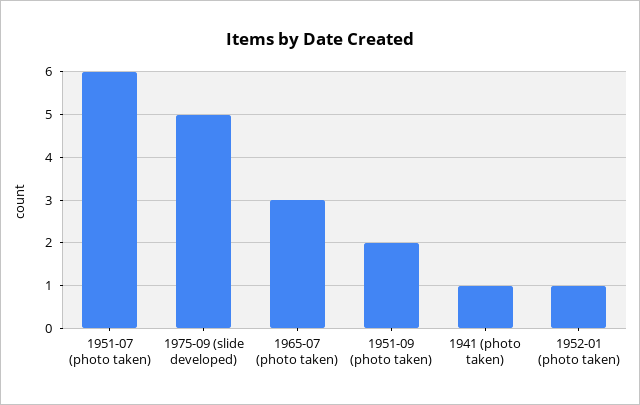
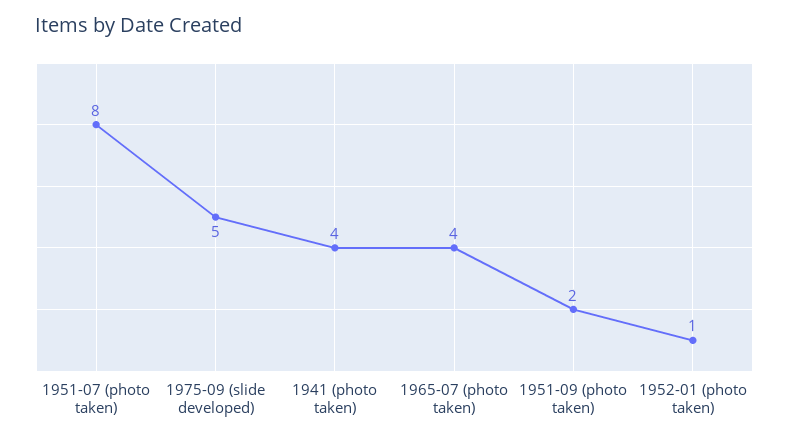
  {
-   "1951-07 (photo taken)": 6,
+   "1951-07 (photo taken)": 8,
    "1975-09 (slide developed)": 5,
-   "1965-07 (photo taken)": 3,
+   "1965-07 (photo taken)": 4,
    "1951-09 (photo taken)": 2,
-   "1941 (photo taken)": 1,
+   "1941 (photo taken)": 4,
    "1952-01 (photo taken)": 1
  }

